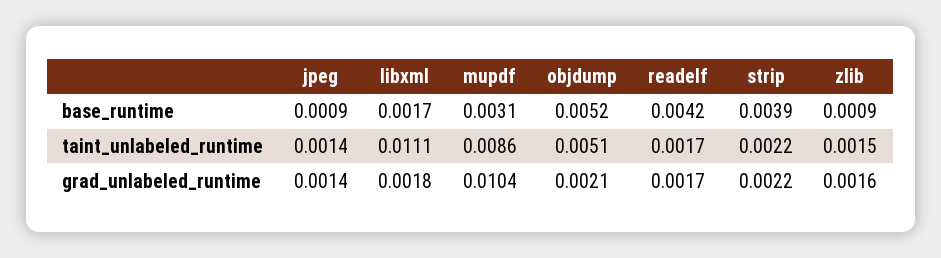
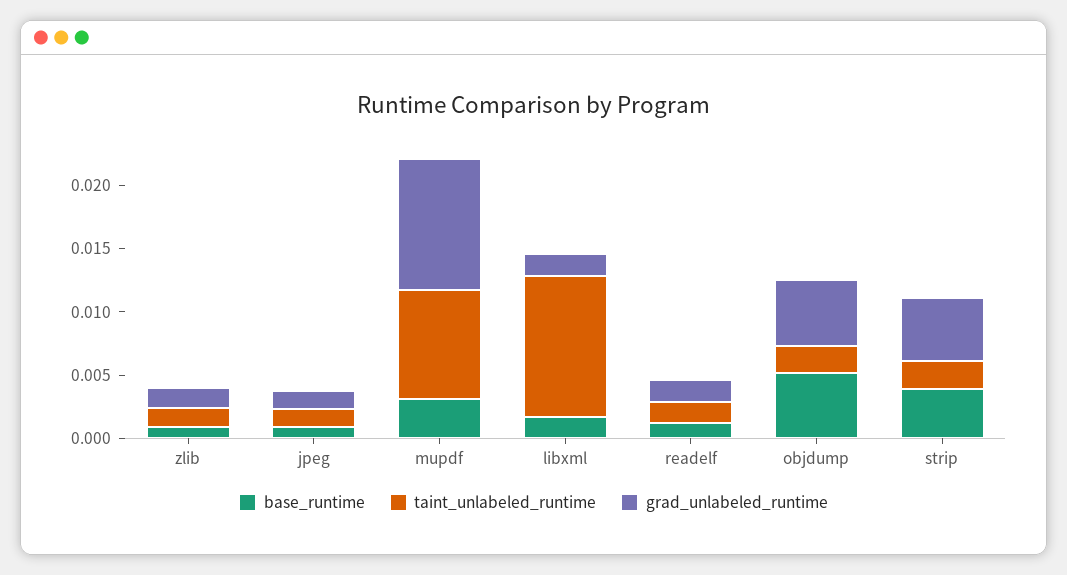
  {
    "base_runtime": {
      "jpeg": 0.0009,
      "libxml": 0.0017,
      "mupdf": 0.0031,
      "objdump": 0.0052,
-     "readelf": 0.0042,
+     "readelf": 0.001,
      "strip": 0.0039,
      "zlib": 0.0009
    },
    "taint_unlabeled_runtime": {
      "jpeg": 0.0014,
      "libxml": 0.0111,
      "mupdf": 0.0086,
-     "objdump": 0.0051,
+     "objdump": 0.002,
      "readelf": 0.0017,
      "strip": 0.0022,
      "zlib": 0.0015
    },
    "grad_unlabeled_runtime": {
      "jpeg": 0.0014,
      "libxml": 0.0018,
      "mupdf": 0.0104,
-     "objdump": 0.0021,
+     "objdump": 0.005,
      "readelf": 0.0017,
-     "strip": 0.0022,
+     "strip": 0.005,
      "zlib": 0.0016
    }
  }

